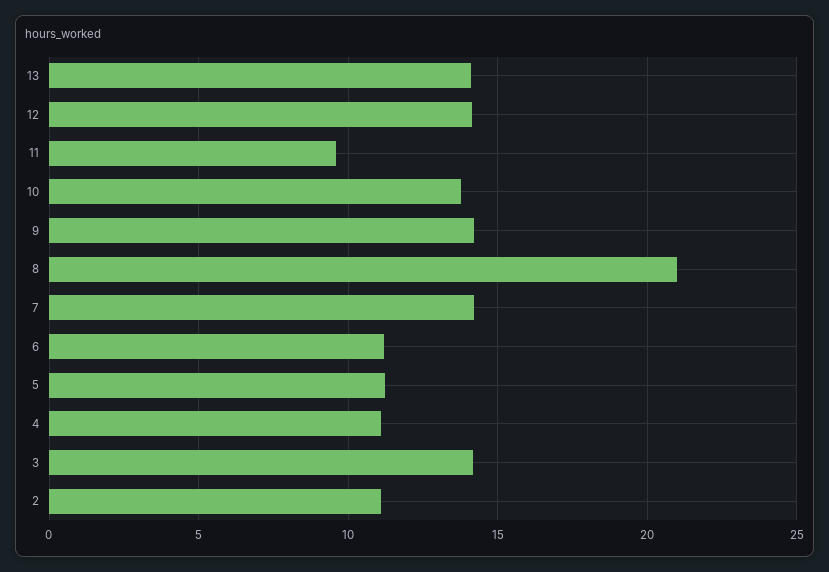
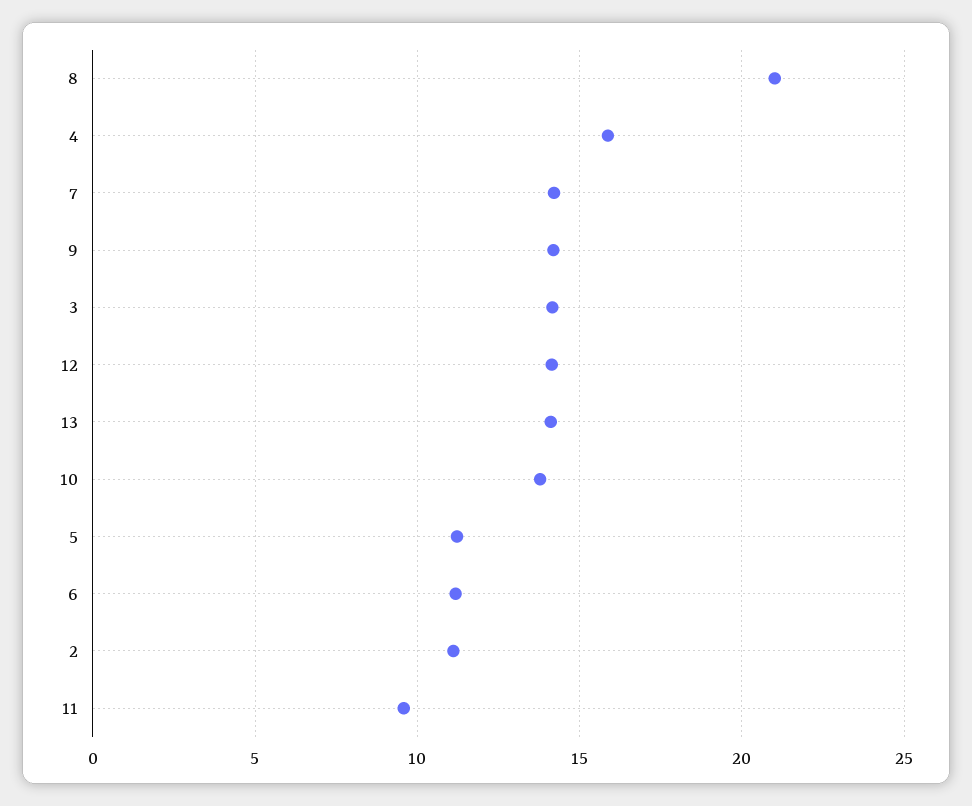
  {
    "13": 14,
    "12": 14,
    "11": 9.5,
    "10": 14,
    "9": 14,
    "8": 21,
    "7": 14,
    "6": 11,
    "5": 11,
-   "4": 11,
+   "4": 16,
    "3": 14,
    "2": 11
  }

